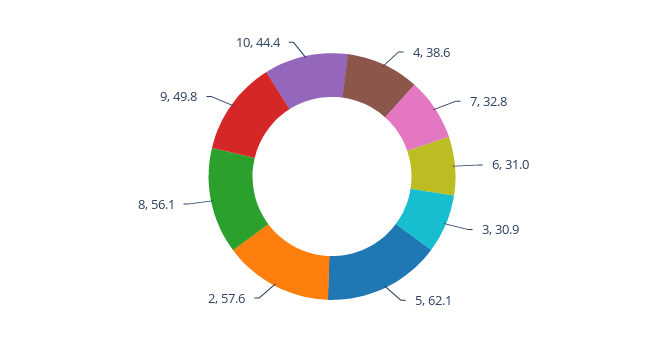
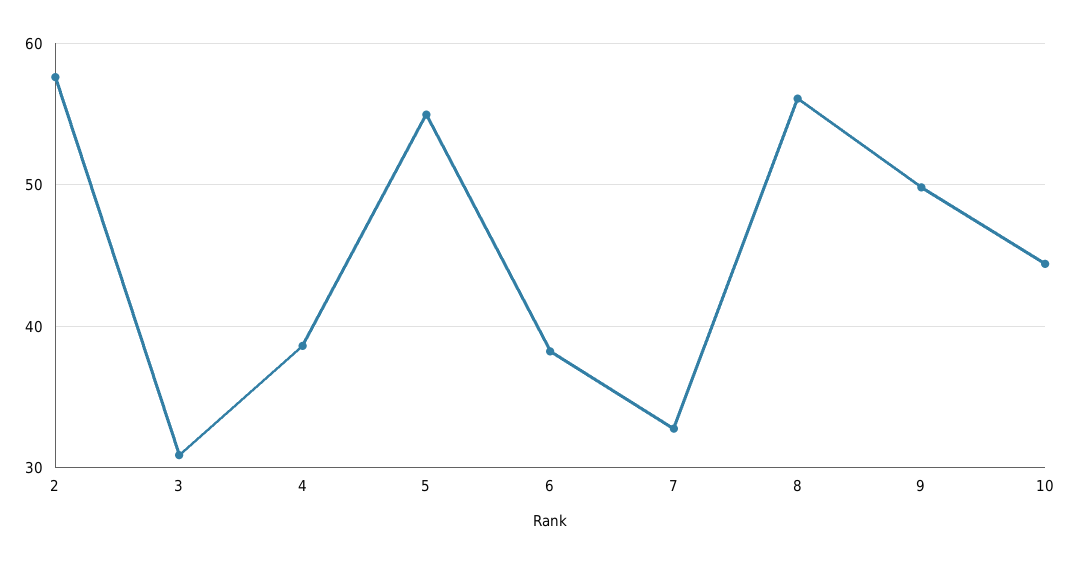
  {
    "4": 38.6,
    "7": 32.8,
-   "6": 31,
+   "6": 38,
    "3": 30.9,
-   "5": 62.1,
+   "5": 55,
    "2": 57.6,
    "8": 56.1,
    "9": 49.8,
    "10": 44.4
  }

